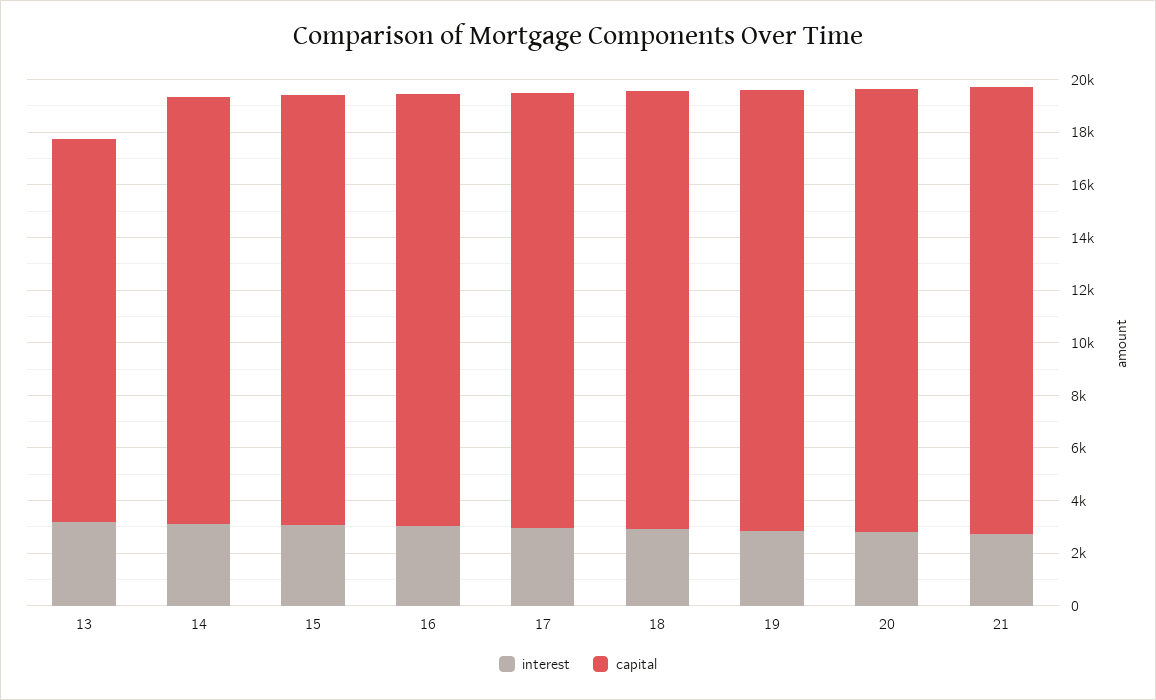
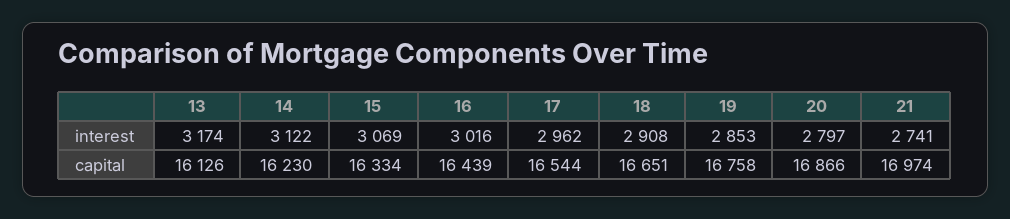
  {
    "interest": {
      "13": 3174,
      "14": 3122,
      "15": 3069,
      "16": 3016,
      "17": 2962,
      "18": 2908,
      "19": 2853,
      "20": 2797,
      "21": 2741
    },
    "capital": {
-     "13": 14500,
+     "13": 16126,
      "14": 16230,
      "15": 16334,
      "16": 16439,
      "17": 16544,
      "18": 16651,
      "19": 16758,
      "20": 16866,
      "21": 16974
    }
  }

